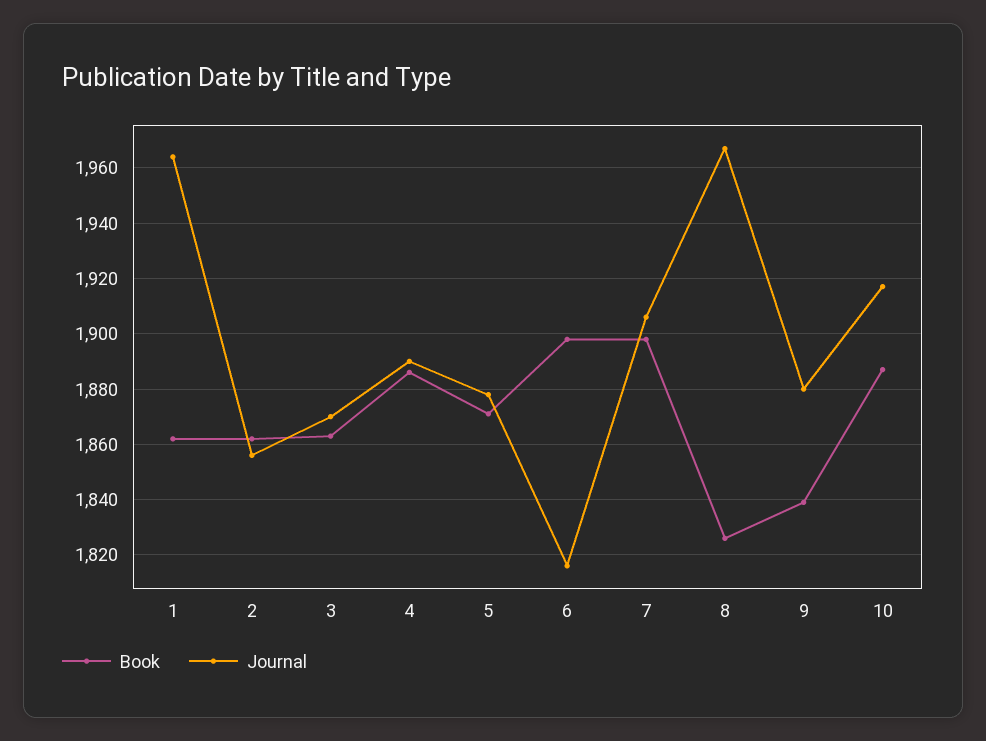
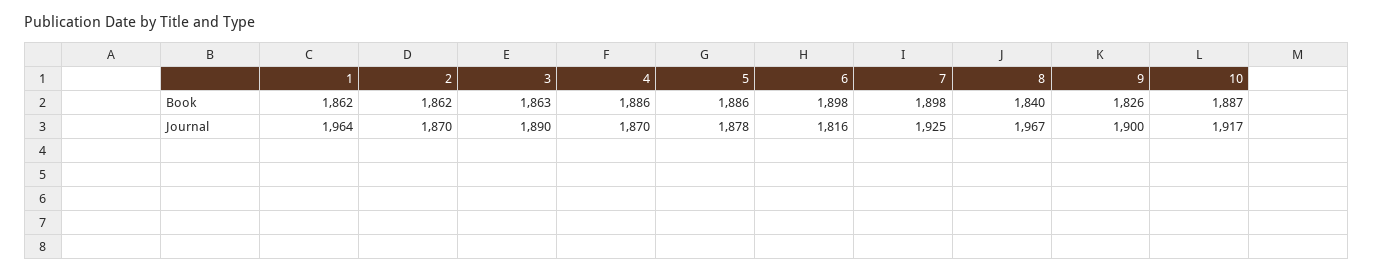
  {
    "Book": {
      "1": 1862,
      "2": 1862,
      "3": 1863,
      "4": 1886,
-     "5": 1870,
+     "5": 1886,
      "6": 1898,
      "7": 1898,
-     "8": 1825,
+     "8": 1840,
-     "9": 1840,
+     "9": 1826,
      "10": 1887
    },
    "Journal": {
      "1": 1964,
-     "2": 1855,
+     "2": 1870,
-     "3": 1870,
+     "3": 1890,
-     "4": 1890,
+     "4": 1870,
      "5": 1878,
      "6": 1816,
-     "7": 1905,
+     "7": 1925,
      "8": 1967,
-     "9": 1880,
+     "9": 1900,
      "10": 1917
    }
  }

